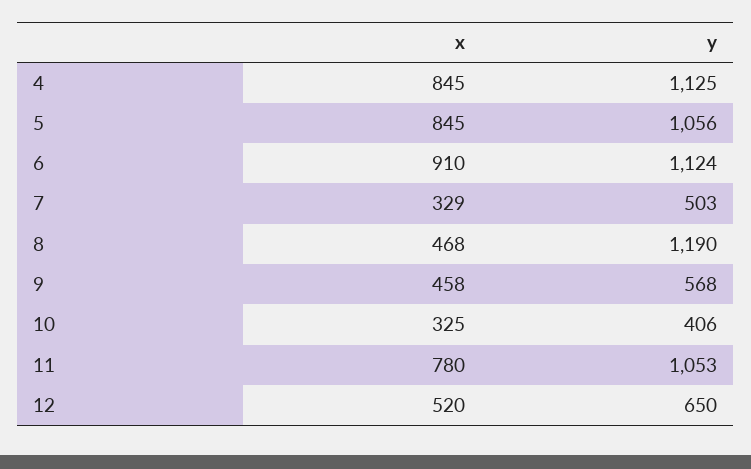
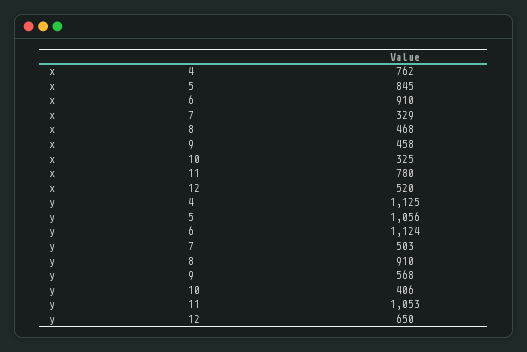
  {
    "x": {
-     "4": 845,
+     "4": 762,
      "5": 845,
      "6": 910,
      "7": 329,
      "8": 468,
      "9": 458,
      "10": 325,
      "11": 780,
      "12": 520
    },
    "y": {
      "4": 1125,
      "5": 1056,
      "6": 1124,
      "7": 503,
-     "8": 1190,
+     "8": 910,
      "9": 568,
      "10": 406,
      "11": 1053,
      "12": 650
    }
  }

